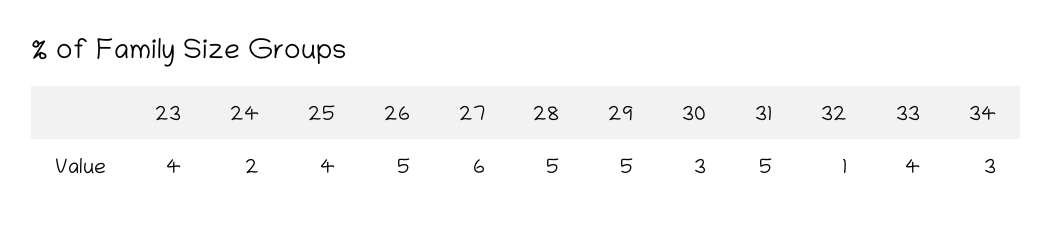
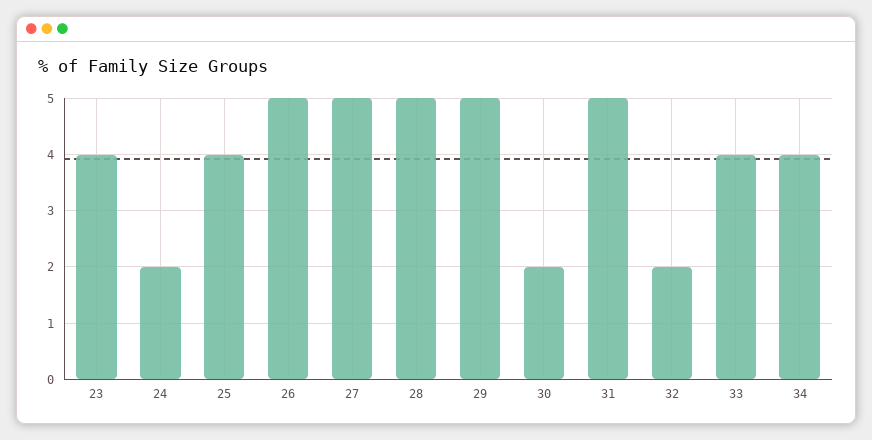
  {
    "23": 4,
    "24": 2,
    "25": 4,
    "26": 5,
-   "27": 6,
+   "27": 5,
    "28": 5,
    "29": 5,
-   "30": 3,
+   "30": 2,
    "31": 5,
-   "32": 1,
+   "32": 2,
    "33": 4,
-   "34": 3
+   "34": 4
  }

